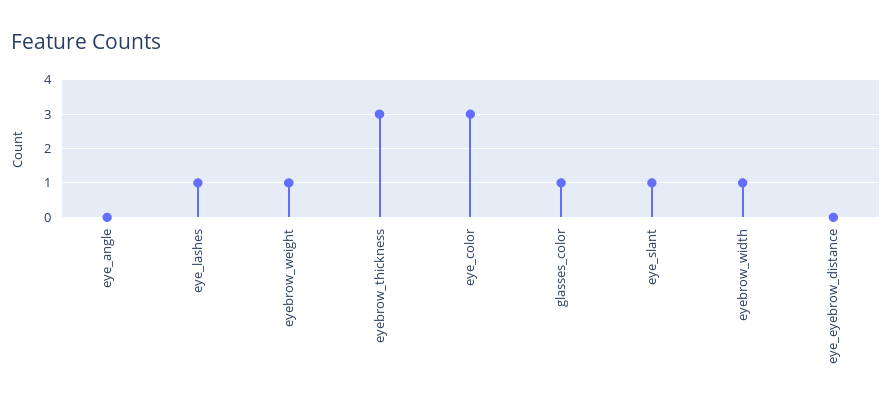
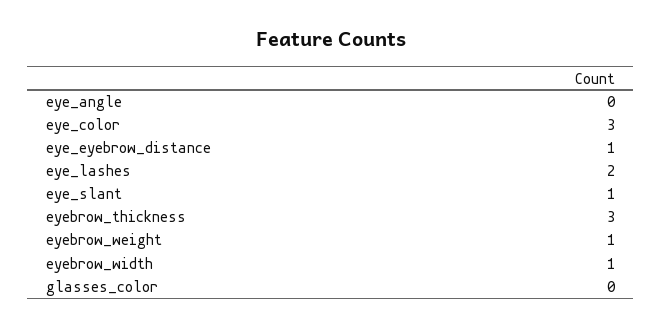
  {
    "eye_angle": 0,
-   "eye_lashes": 1,
+   "eye_lashes": 2,
    "eyebrow_weight": 1,
    "eyebrow_thickness": 3,
    "eye_color": 3,
-   "glasses_color": 1,
+   "glasses_color": 0,
    "eye_slant": 1,
    "eyebrow_width": 1,
-   "eye_eyebrow_distance": 0
+   "eye_eyebrow_distance": 1
  }

